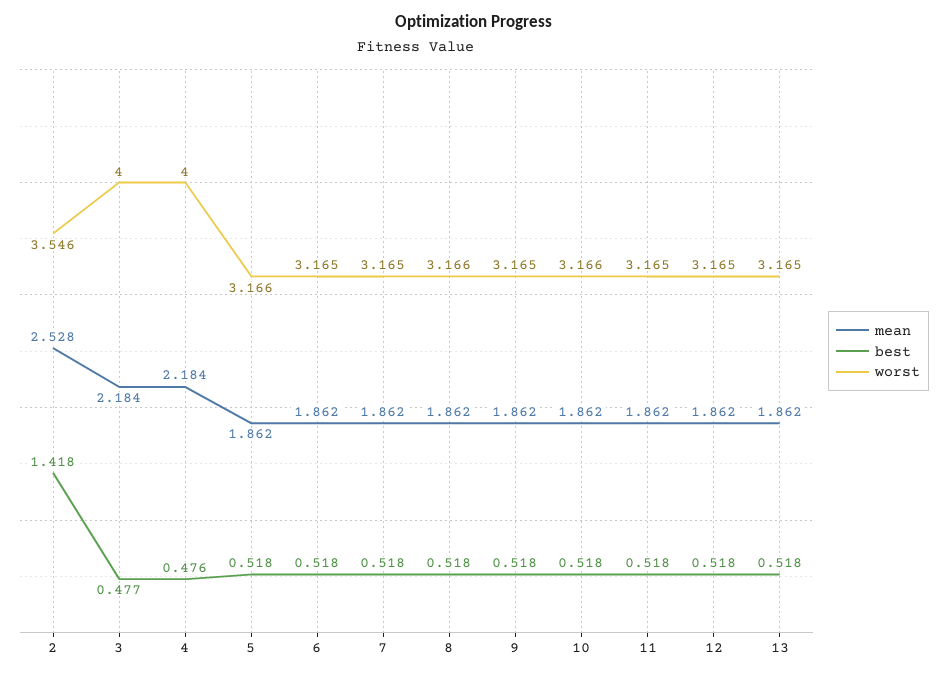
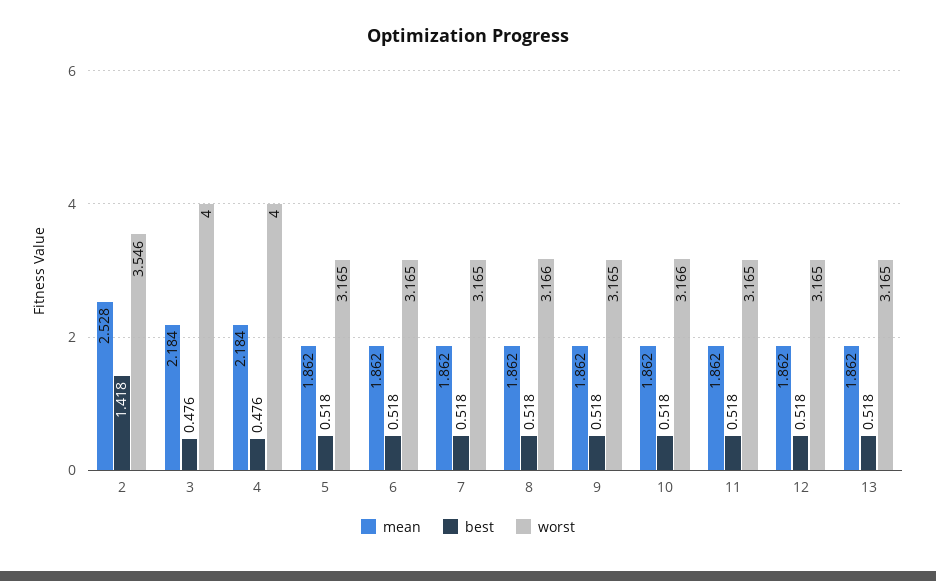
  {
    "mean": {
      "2": 2.528,
      "3": 2.184,
      "4": 2.184,
      "5": 1.862,
      "6": 1.862,
      "7": 1.862,
      "8": 1.862,
      "9": 1.862,
      "10": 1.862,
      "11": 1.862,
      "12": 1.862,
      "13": 1.862
    },
    "best": {
      "2": 1.418,
-     "3": 0.477,
+     "3": 0.476,
      "4": 0.476,
      "5": 0.518,
      "6": 0.518,
      "7": 0.518,
      "8": 0.518,
      "9": 0.518,
      "10": 0.518,
      "11": 0.518,
      "12": 0.518,
      "13": 0.518
    },
    "worst": {
      "2": 3.546,
      "3": 4,
      "4": 4,
-     "5": 3.166,
+     "5": 3.165,
      "6": 3.165,
      "7": 3.165,
      "8": 3.166,
      "9": 3.165,
      "10": 3.166,
      "11": 3.165,
      "12": 3.165,
      "13": 3.165
    }
  }

